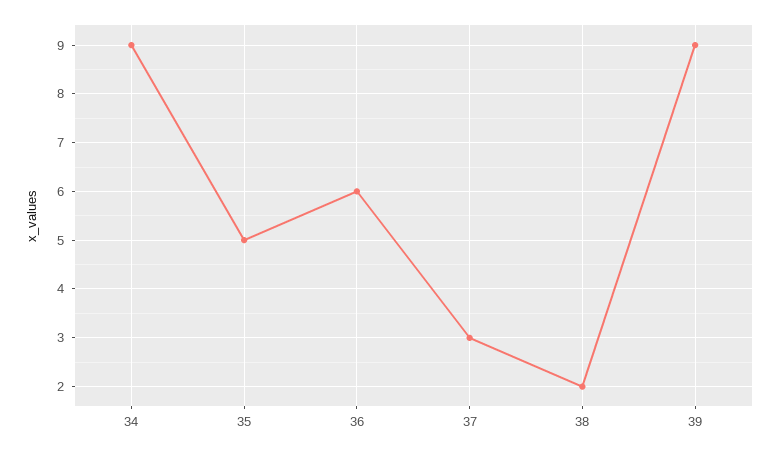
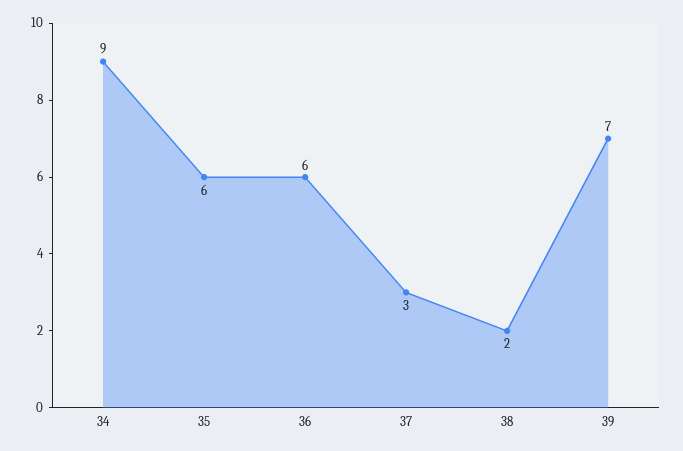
  {
    "34": 9,
-   "35": 5,
+   "35": 6,
    "36": 6,
    "37": 3,
    "38": 2,
-   "39": 9
+   "39": 7
  }

